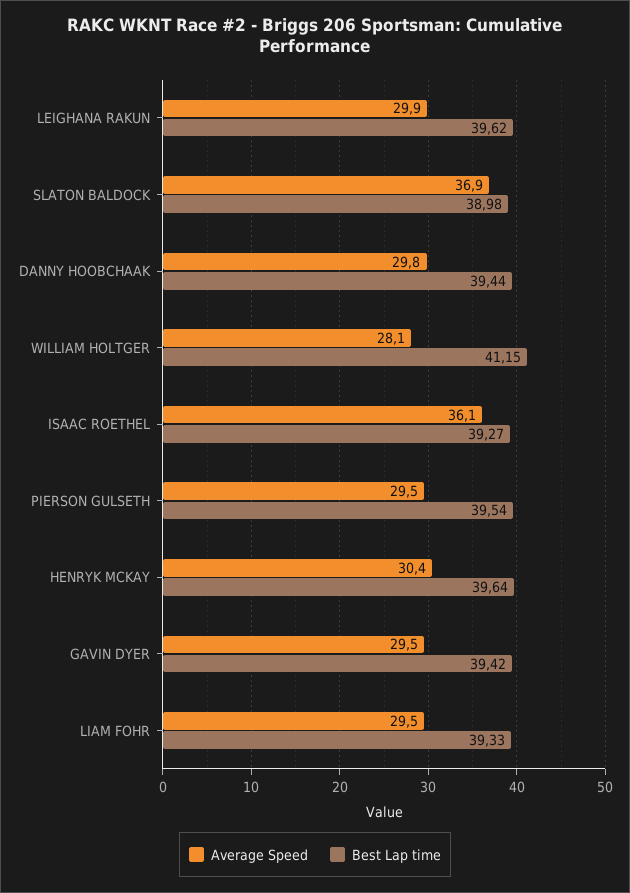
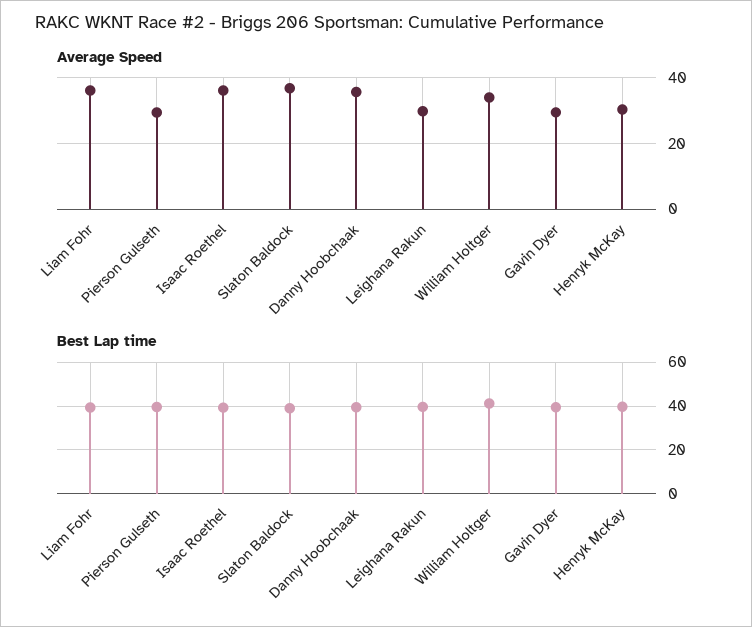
  {
    "Average Speed": {
      "LEIGHANA RAKUN": 29.9,
      "SLATON BALDOCK": 36.9,
-     "DANNY HOOBCHAAK": 29.8,
+     "DANNY HOOBCHAAK": 36,
-     "WILLIAM HOLTGER": 28.1,
+     "WILLIAM HOLTGER": 34,
      "ISAAC ROETHEL": 36.1,
      "PIERSON GULSETH": 29.5,
      "HENRYK MCKAY": 30.4,
      "GAVIN DYER": 29.5,
-     "LIAM FOHR": 29.5
+     "LIAM FOHR": 36
    },
    "Best Lap time": {
      "LEIGHANA RAKUN": 39.62,
      "SLATON BALDOCK": 38.98,
      "DANNY HOOBCHAAK": 39.44,
      "WILLIAM HOLTGER": 41.15,
      "ISAAC ROETHEL": 39.27,
      "PIERSON GULSETH": 39.54,
      "HENRYK MCKAY": 39.64,
      "GAVIN DYER": 39.42,
      "LIAM FOHR": 39.33
    }
  }

